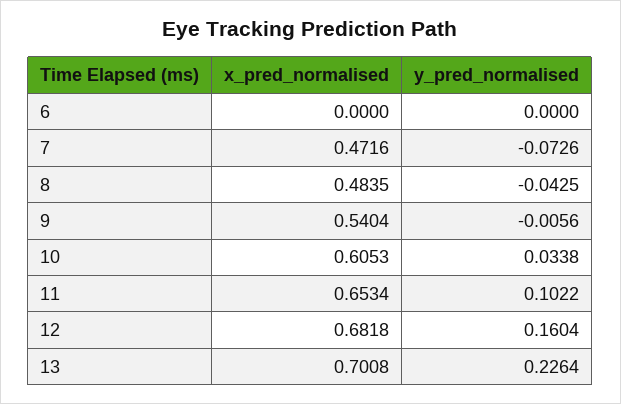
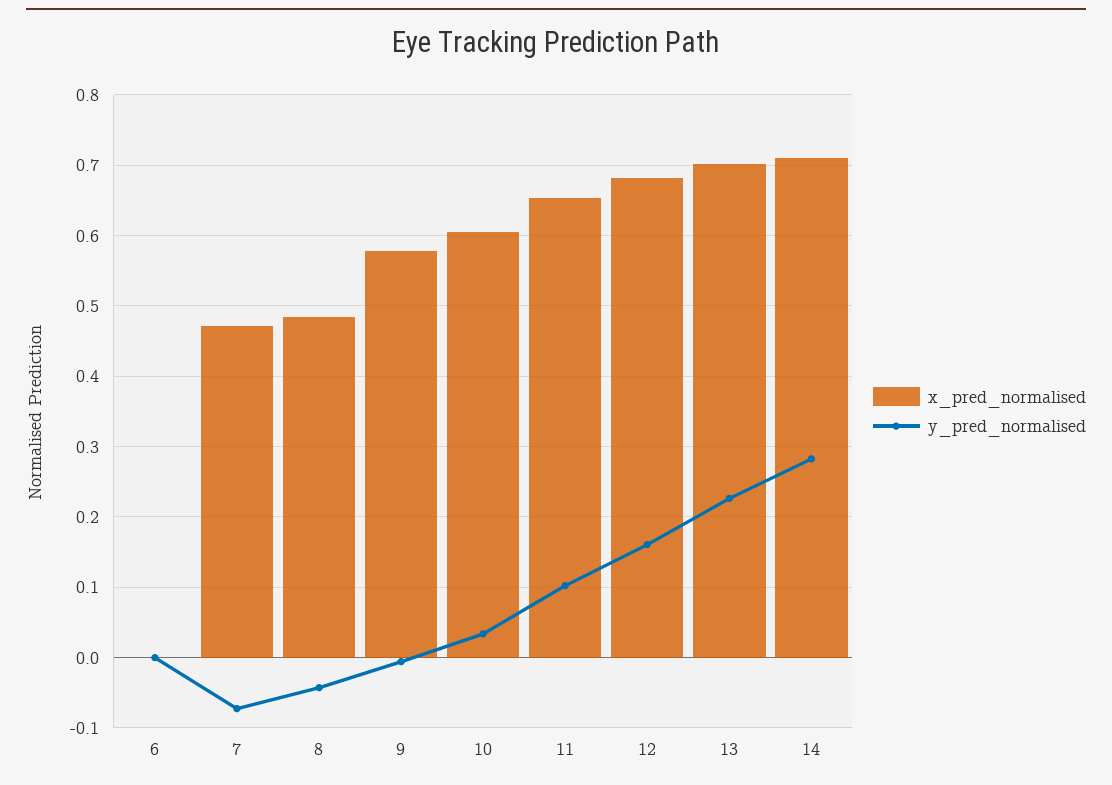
  {
    "x_pred_normalised": {
      "6": 0,
      "7": 0.4716,
      "8": 0.4835,
-     "9": 0.5404,
+     "9": 0.58,
      "10": 0.6053,
      "11": 0.6534,
      "12": 0.6818,
-     "13": 0.7008
+     "13": 0.7008,
+     "14": 0.71
    },
    "y_pred_normalised": {
      "6": 0,
      "7": -0.0726,
      "8": -0.0425,
      "9": -0.0056,
      "10": 0.0338,
      "11": 0.1022,
      "12": 0.1604,
-     "13": 0.2264
+     "13": 0.2264,
+     "14": 0.28
    }
  }

